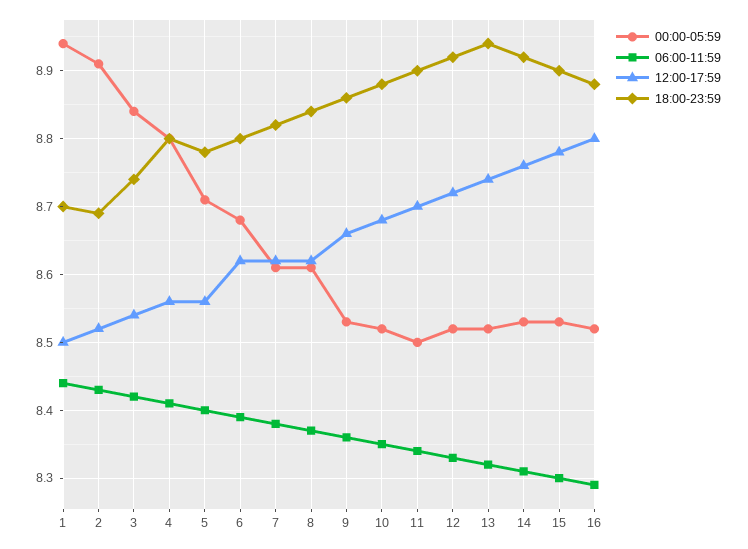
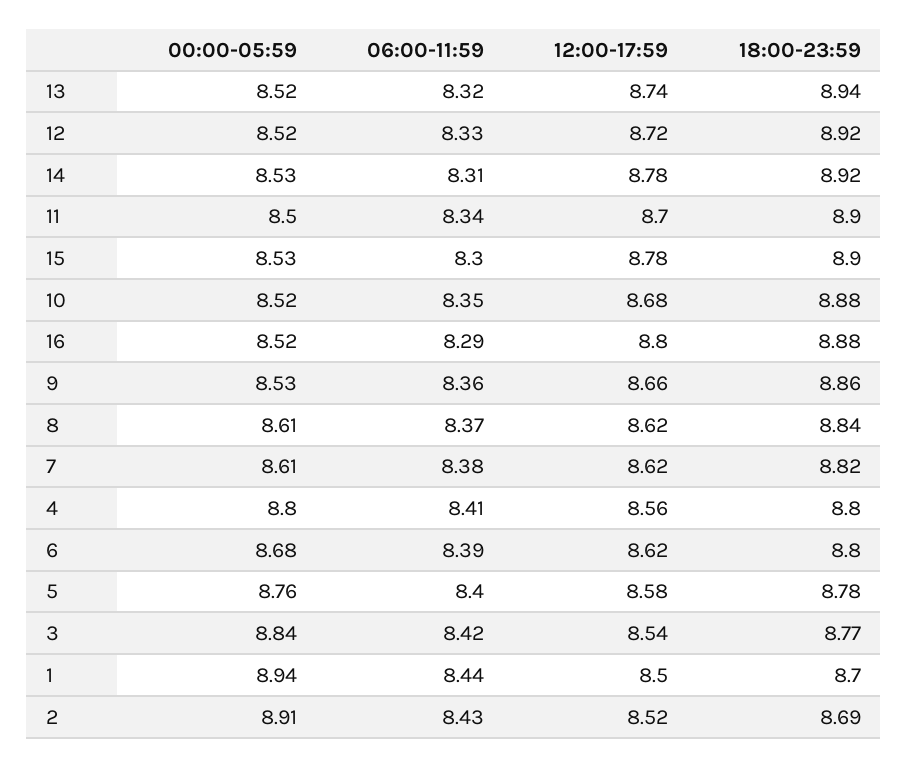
  {
    "00:00-05:59": {
      "1": 8.94,
      "2": 8.91,
      "3": 8.84,
      "4": 8.8,
-     "5": 8.71,
+     "5": 8.76,
      "6": 8.68,
      "7": 8.61,
      "8": 8.61,
      "9": 8.53,
      "10": 8.52,
      "11": 8.5,
      "12": 8.52,
      "13": 8.52,
      "14": 8.53,
      "15": 8.53,
      "16": 8.52
    },
    "06:00-11:59": {
      "1": 8.44,
      "2": 8.43,
      "3": 8.42,
      "4": 8.41,
      "5": 8.4,
      "6": 8.39,
      "7": 8.38,
      "8": 8.37,
      "9": 8.36,
      "10": 8.35,
      "11": 8.34,
      "12": 8.33,
      "13": 8.32,
      "14": 8.31,
      "15": 8.3,
      "16": 8.29
    },
    "12:00-17:59": {
      "1": 8.5,
      "2": 8.52,
      "3": 8.54,
      "4": 8.56,
-     "5": 8.56,
+     "5": 8.58,
      "6": 8.62,
      "7": 8.62,
      "8": 8.62,
      "9": 8.66,
      "10": 8.68,
      "11": 8.7,
      "12": 8.72,
      "13": 8.74,
-     "14": 8.76,
+     "14": 8.78,
      "15": 8.78,
      "16": 8.8
    },
    "18:00-23:59": {
      "1": 8.7,
      "2": 8.69,
-     "3": 8.74,
+     "3": 8.77,
      "4": 8.8,
      "5": 8.78,
      "6": 8.8,
      "7": 8.82,
      "8": 8.84,
      "9": 8.86,
      "10": 8.88,
      "11": 8.9,
      "12": 8.92,
      "13": 8.94,
      "14": 8.92,
      "15": 8.9,
      "16": 8.88
    }
  }

